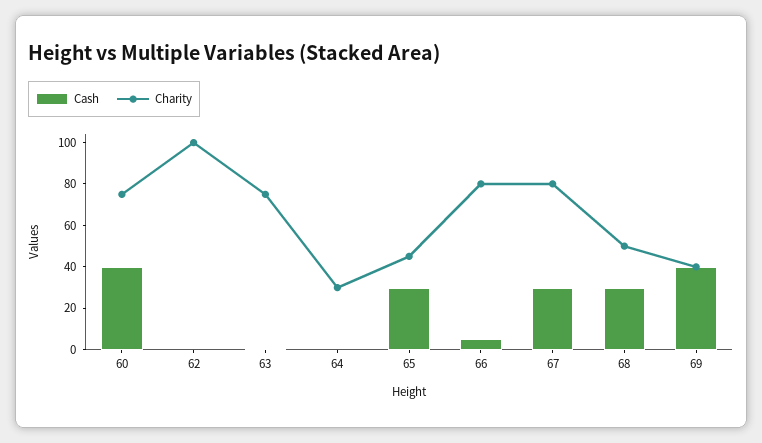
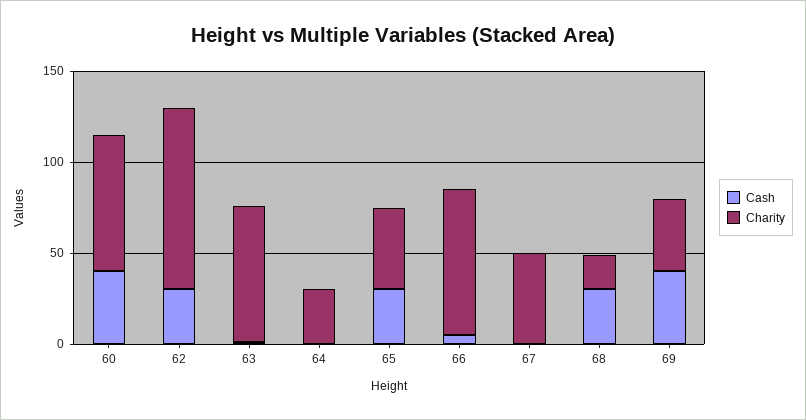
  {
    "Cash": {
      "60": 40,
-     "62": 0,
+     "62": 30,
      "63": 0,
      "64": 0,
      "65": 30,
      "66": 5,
-     "67": 30,
+     "67": 0,
      "68": 30,
      "69": 40
    },
    "Charity": {
      "60": 75,
      "62": 100,
      "63": 75,
      "64": 30,
      "65": 45,
      "66": 80,
-     "67": 80,
+     "67": 50,
-     "68": 50,
+     "68": 20,
      "69": 40
    }
  }

